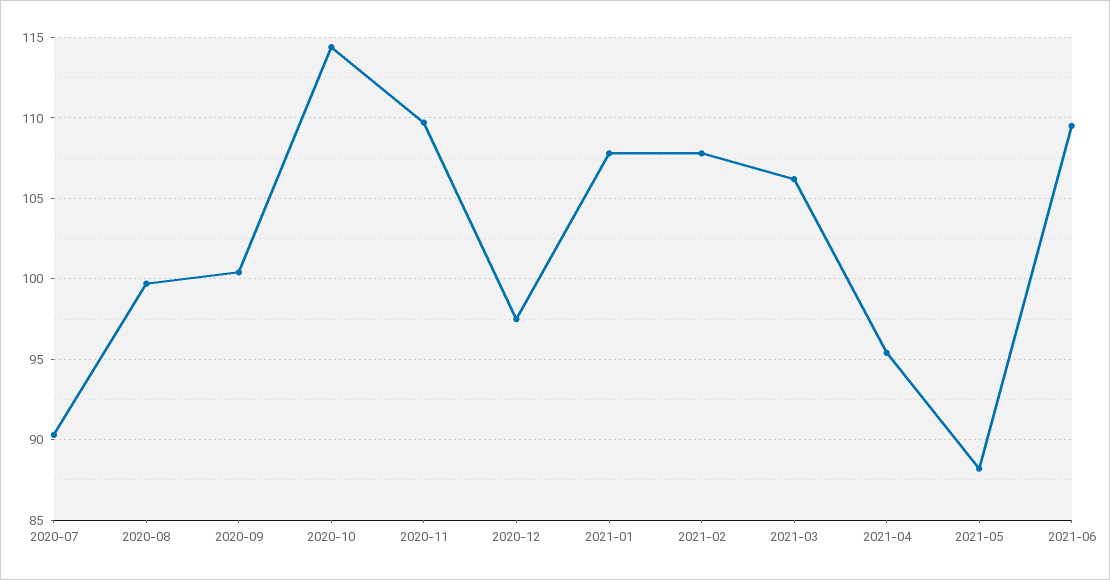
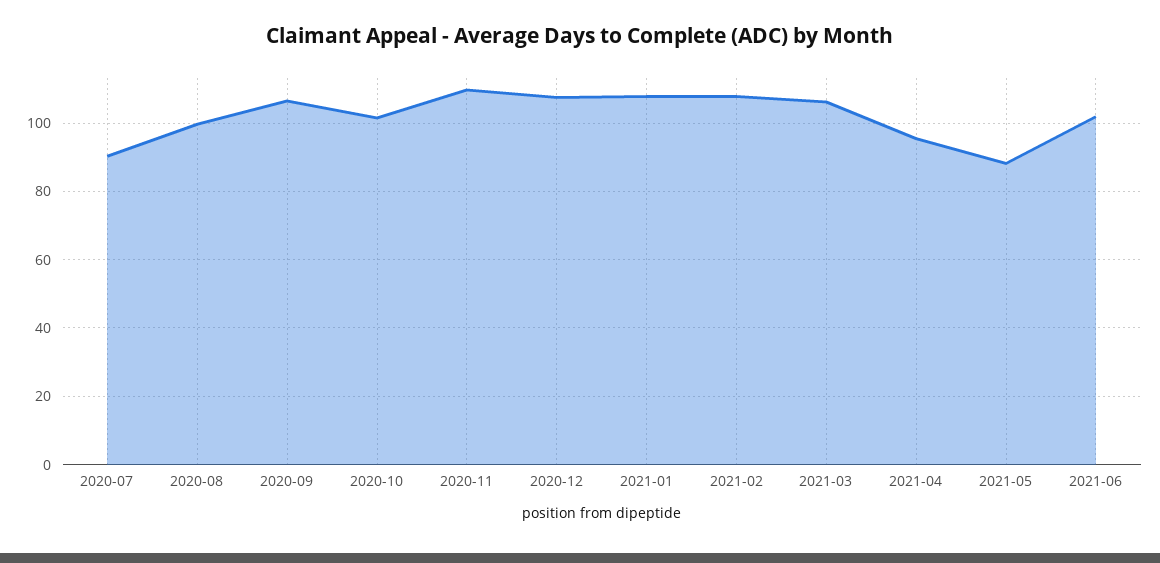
  {
    "2020-07": 90.5,
    "2020-08": 99.5,
-   "2020-09": 100.5,
+   "2020-09": 106,
-   "2020-10": 114.5,
+   "2020-10": 102,
    "2020-11": 109.5,
-   "2020-12": 97.5,
+   "2020-12": 108,
    "2021-01": 108,
    "2021-02": 108,
    "2021-03": 106,
    "2021-04": 95.5,
    "2021-05": 88,
-   "2021-06": 109.5
+   "2021-06": 102
  }

